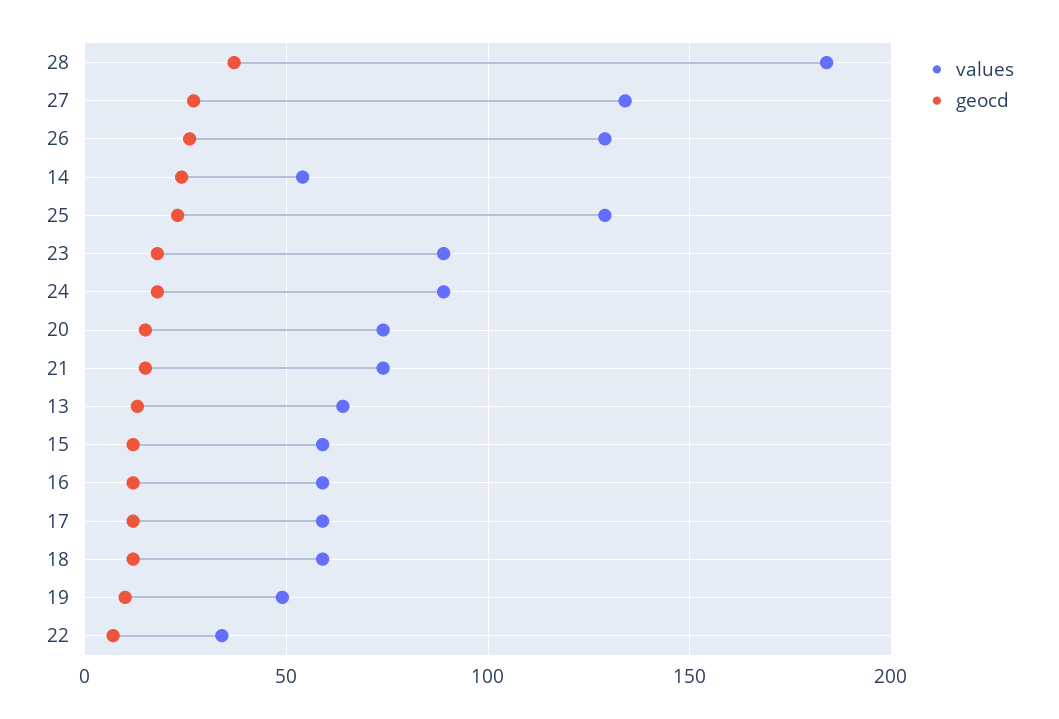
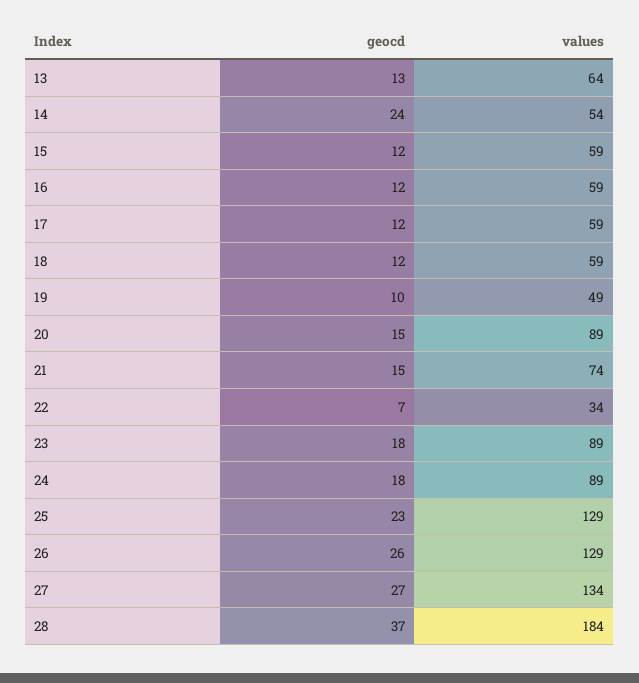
  {
    "values": {
      "28": 184,
      "27": 134,
      "26": 129,
      "14": 54,
      "25": 129,
      "23": 89,
      "24": 89,
-     "20": 75,
+     "20": 89,
      "21": 74,
      "13": 64,
      "15": 59,
      "16": 59,
      "17": 59,
      "18": 59,
      "19": 49,
      "22": 34
    },
    "geocd": {
      "28": 37,
      "27": 27,
      "26": 26,
      "14": 24,
      "25": 23,
      "23": 18,
      "24": 18,
      "20": 15,
      "21": 15,
      "13": 13,
      "15": 12,
      "16": 12,
      "17": 12,
      "18": 12,
      "19": 10,
      "22": 7
    }
  }

